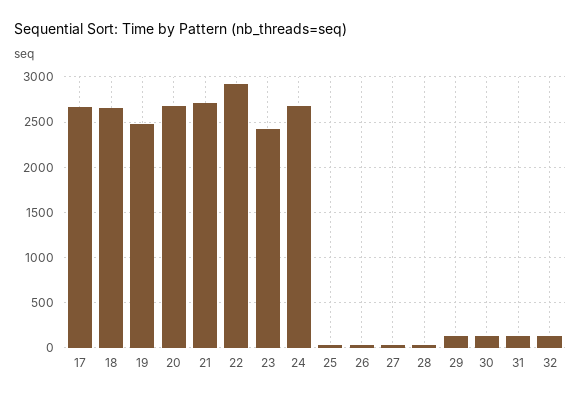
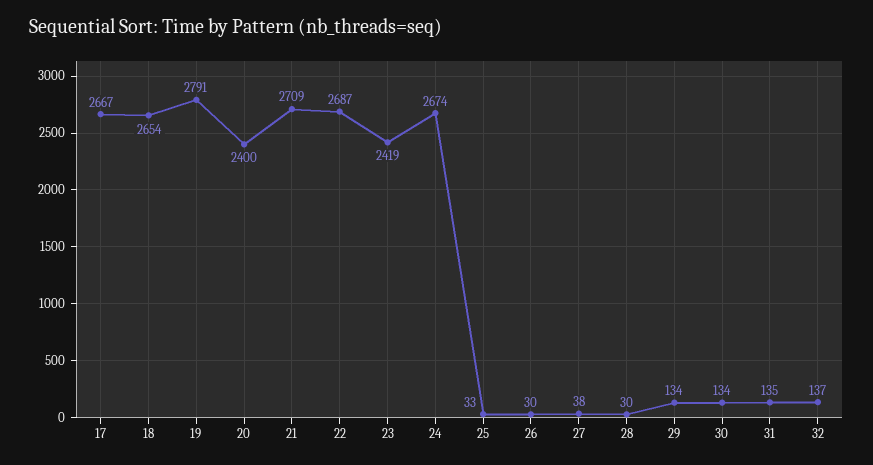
  {
    "17": 2667,
    "18": 2654,
-   "19": 2500,
+   "19": 2791,
-   "20": 2700,
+   "20": 2400,
    "21": 2709,
-   "22": 2900,
+   "22": 2687,
    "23": 2419,
    "24": 2674,
    "25": 33,
    "26": 30,
    "27": 38,
    "28": 30,
    "29": 134,
    "30": 134,
    "31": 135,
    "32": 137
  }

